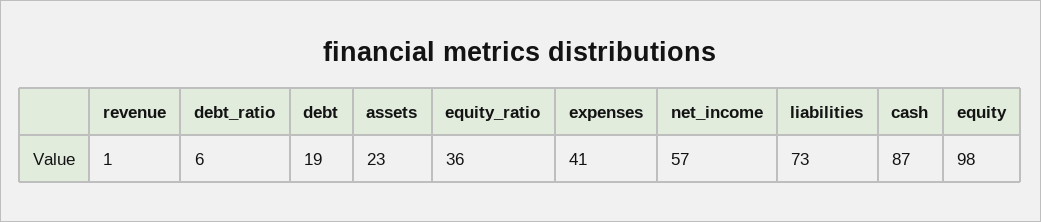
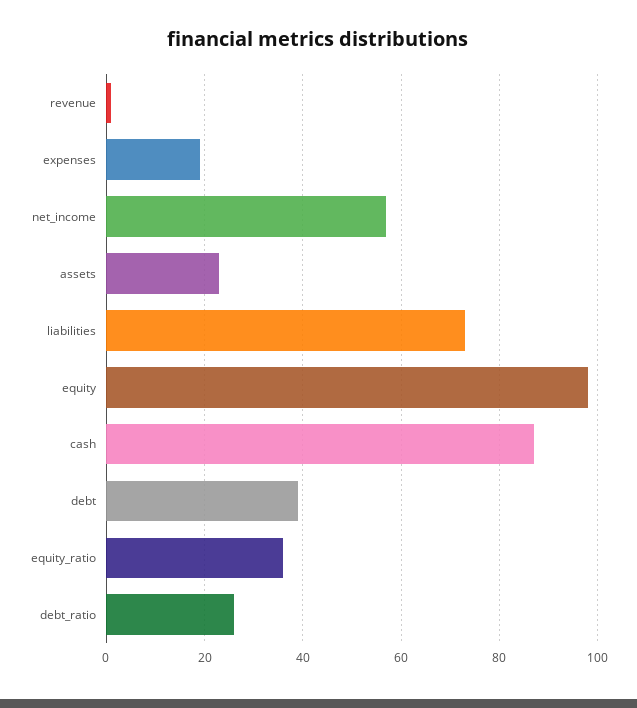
  {
    "revenue": 1,
-   "debt_ratio": 6,
+   "debt_ratio": 25,
-   "debt": 19,
+   "debt": 40,
    "assets": 23,
    "equity_ratio": 36,
-   "expenses": 41,
+   "expenses": 20,
    "net_income": 57,
    "liabilities": 73,
    "cash": 87,
    "equity": 98
  }

